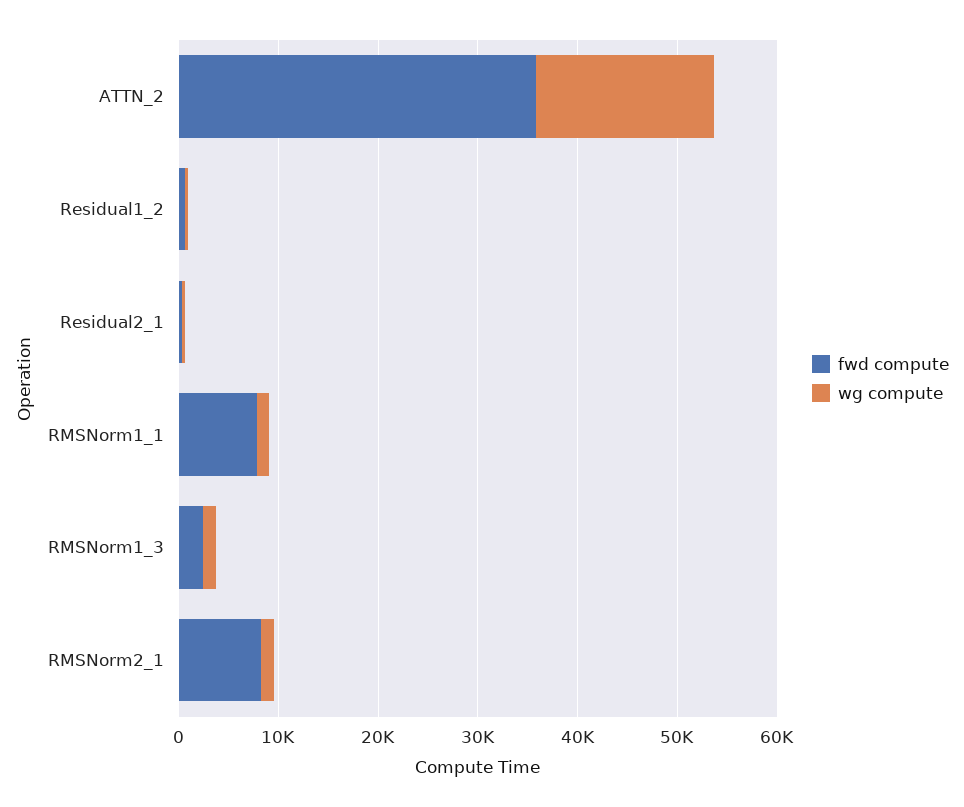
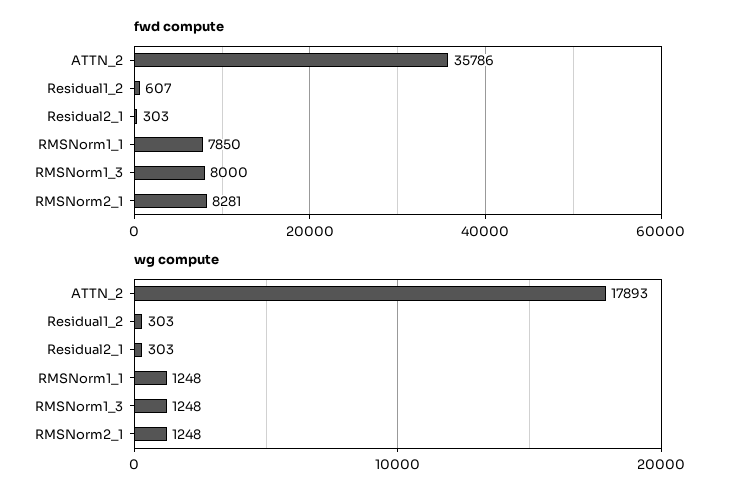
  {
    "fwd compute": {
      "ATTN_2": 35786,
      "Residual1_2": 607,
      "Residual2_1": 303,
      "RMSNorm1_1": 7850,
-     "RMSNorm1_3": 2000,
+     "RMSNorm1_3": 8000,
      "RMSNorm2_1": 8281
    },
    "wg compute": {
      "ATTN_2": 17893,
      "Residual1_2": 303,
      "Residual2_1": 303,
      "RMSNorm1_1": 1248,
      "RMSNorm1_3": 1248,
      "RMSNorm2_1": 1248
    }
  }

